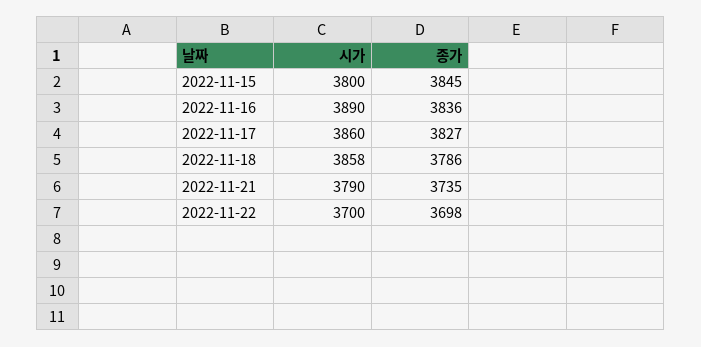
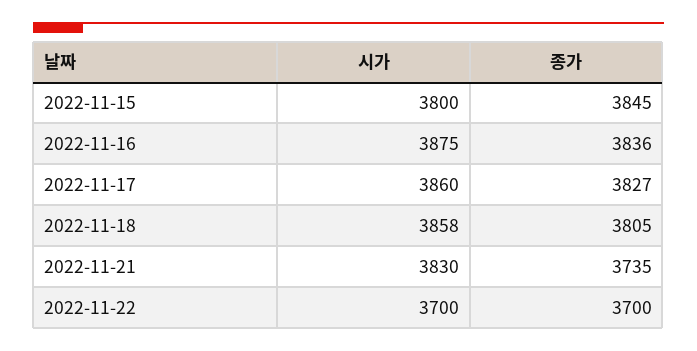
  {
    "시가": {
      "2022-11-15": 3800,
-     "2022-11-16": 3890,
+     "2022-11-16": 3875,
      "2022-11-17": 3860,
      "2022-11-18": 3858,
-     "2022-11-21": 3790,
+     "2022-11-21": 3830,
      "2022-11-22": 3700
    },
    "종가": {
      "2022-11-15": 3845,
      "2022-11-16": 3836,
      "2022-11-17": 3827,
-     "2022-11-18": 3786,
+     "2022-11-18": 3805,
      "2022-11-21": 3735,
-     "2022-11-22": 3698
+     "2022-11-22": 3700
    }
  }

